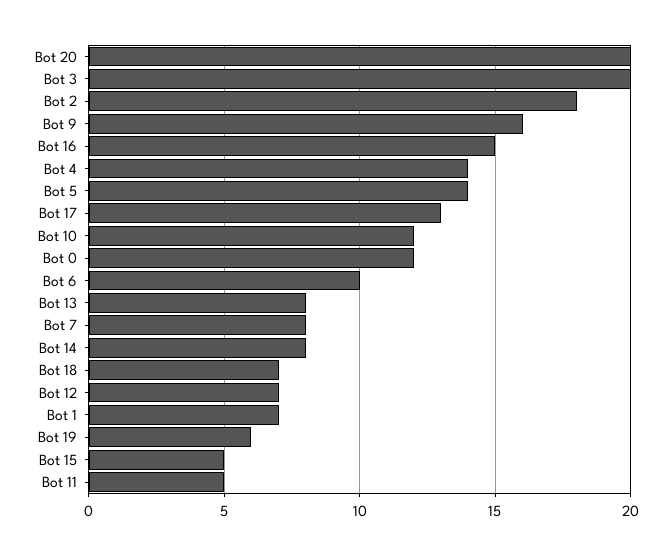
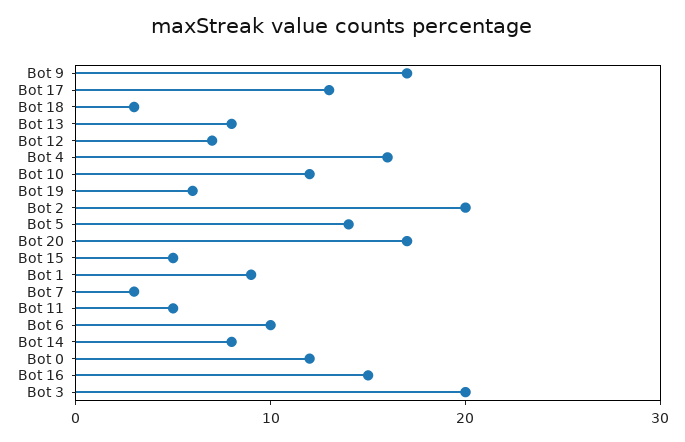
  {
-   "Bot 20": 20,
+   "Bot 20": 17,
    "Bot 3": 20,
-   "Bot 2": 18,
+   "Bot 2": 20,
-   "Bot 9": 16,
+   "Bot 9": 17,
    "Bot 16": 15,
-   "Bot 4": 14,
+   "Bot 4": 16,
    "Bot 5": 14,
    "Bot 17": 13,
    "Bot 10": 12,
    "Bot 0": 12,
    "Bot 6": 10,
    "Bot 13": 8,
-   "Bot 7": 8,
+   "Bot 7": 3,
    "Bot 14": 8,
-   "Bot 18": 7,
+   "Bot 18": 3,
    "Bot 12": 7,
-   "Bot 1": 7,
+   "Bot 1": 9,
    "Bot 19": 6,
    "Bot 15": 5,
    "Bot 11": 5
  }

